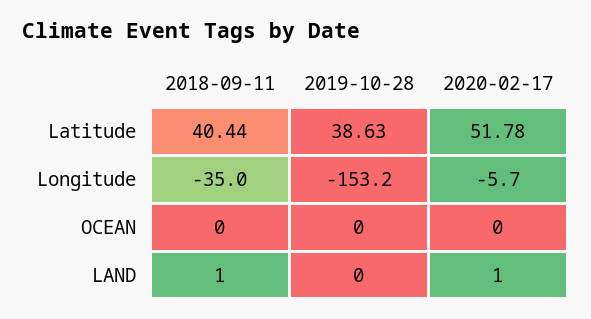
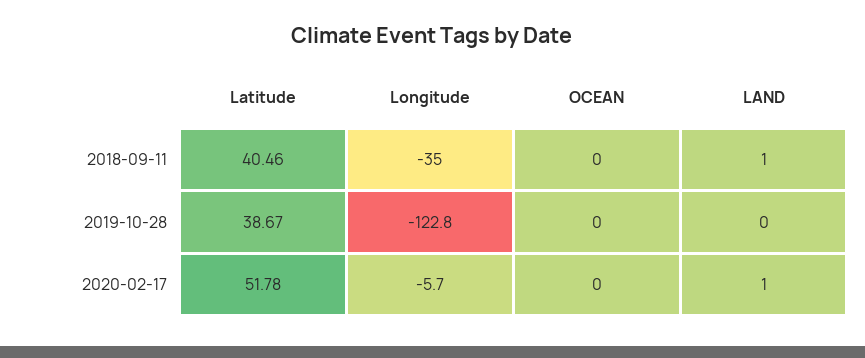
  {
    "2018-09-11": {
-     "Latitude": 40.44,
+     "Latitude": 40.46,
      "Longitude": -35,
      "OCEAN": 0,
      "LAND": 1
    },
    "2019-10-28": {
-     "Latitude": 38.63,
+     "Latitude": 38.67,
-     "Longitude": -153.2,
+     "Longitude": -122.8,
      "OCEAN": 0,
      "LAND": 0
    },
    "2020-02-17": {
      "Latitude": 51.78,
      "Longitude": -5.7,
      "OCEAN": 0,
      "LAND": 1
    }
  }

